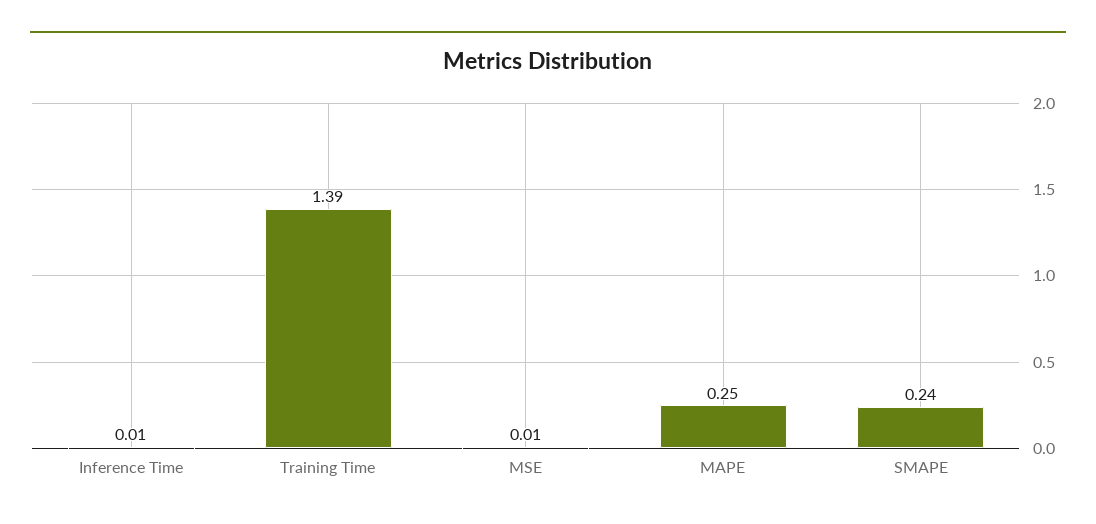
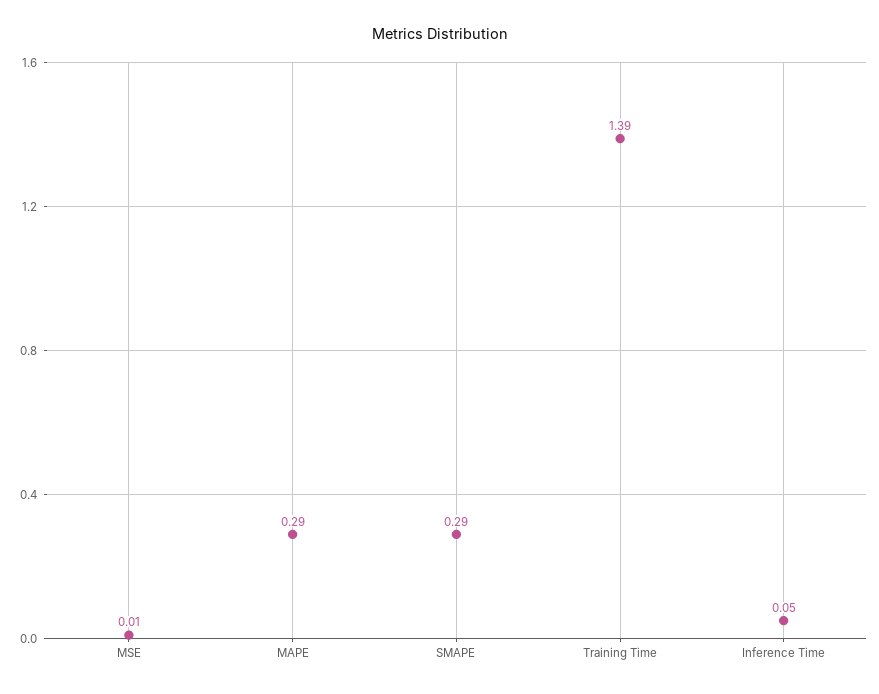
  {
-   "Inference Time": 0.01,
+   "Inference Time": 0.05,
    "Training Time": 1.39,
    "MSE": 0.01,
-   "MAPE": 0.25,
+   "MAPE": 0.29,
-   "SMAPE": 0.24
+   "SMAPE": 0.29
  }

